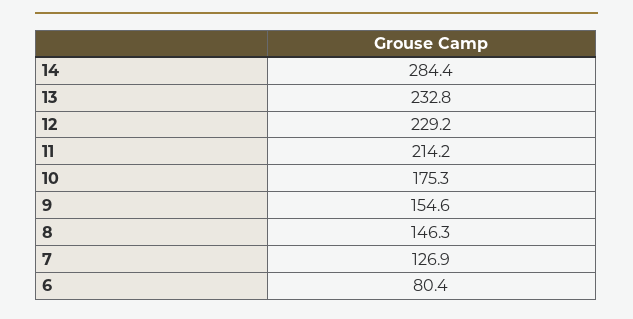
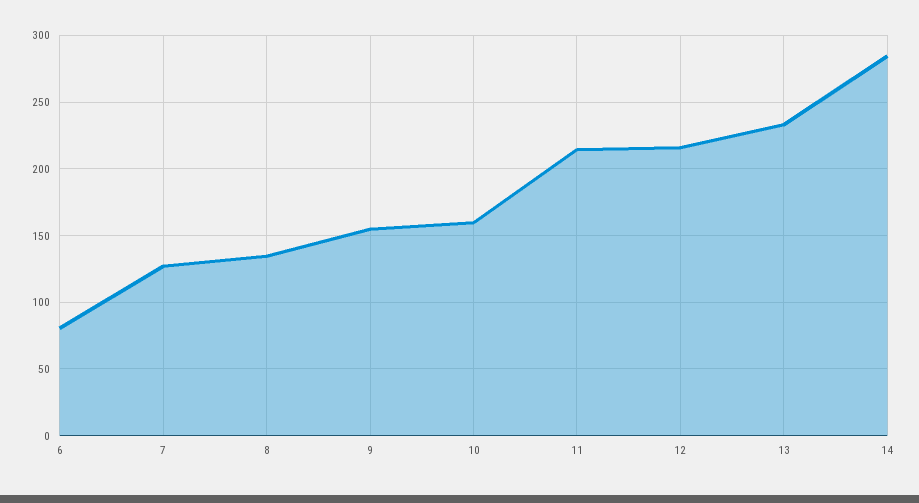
  {
    "14": 284.4,
    "13": 232.8,
-   "12": 229.2,
+   "12": 215,
    "11": 214.2,
-   "10": 175.3,
+   "10": 160,
    "9": 154.6,
-   "8": 146.3,
+   "8": 135,
    "7": 126.9,
    "6": 80.4
  }

